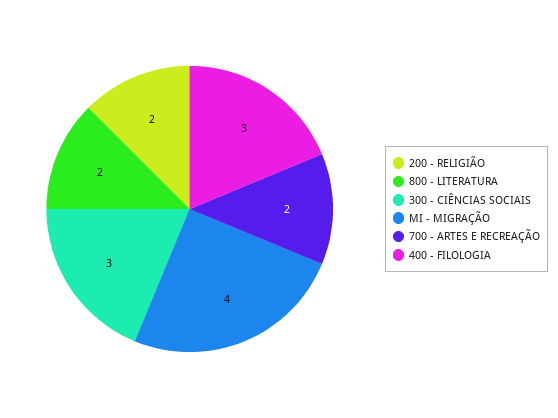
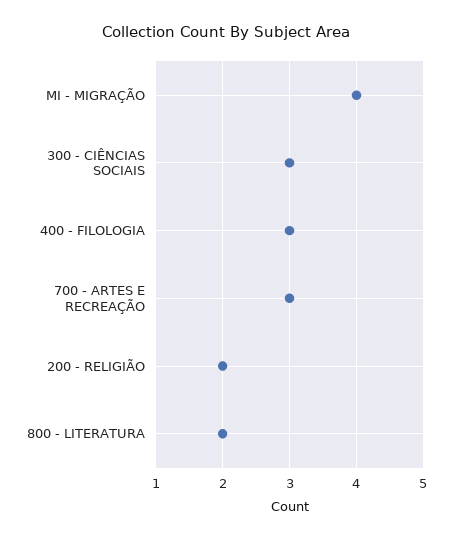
  {
    "200 - RELIGIÃO": 2,
    "800 - LITERATURA": 2,
    "300 - CIÊNCIAS SOCIAIS": 3,
    "MI - MIGRAÇÃO": 4,
-   "700 - ARTES E RECREAÇÃO": 2,
+   "700 - ARTES E RECREAÇÃO": 3,
    "400 - FILOLOGIA": 3
  }

